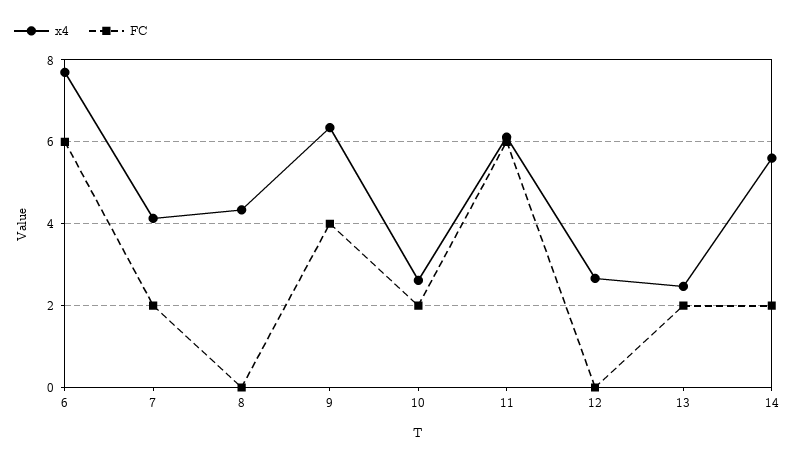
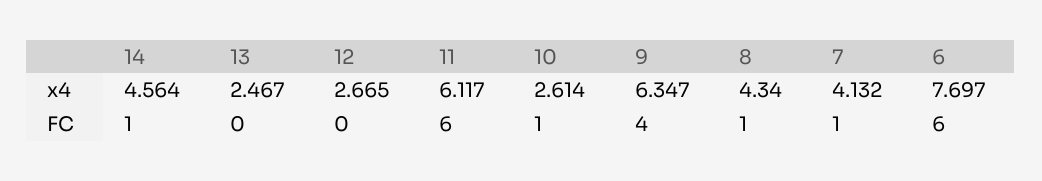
  {
    "x4": {
      "6": 7.697,
      "7": 4.132,
      "8": 4.34,
      "9": 6.347,
      "10": 2.614,
      "11": 6.117,
      "12": 2.665,
      "13": 2.467,
-     "14": 5.6
+     "14": 4.564
    },
    "FC": {
      "6": 6,
-     "7": 2,
+     "7": 1,
-     "8": 0,
+     "8": 1,
      "9": 4,
-     "10": 2,
+     "10": 1,
      "11": 6,
      "12": 0,
-     "13": 2,
+     "13": 0,
-     "14": 2
+     "14": 1
    }
  }

